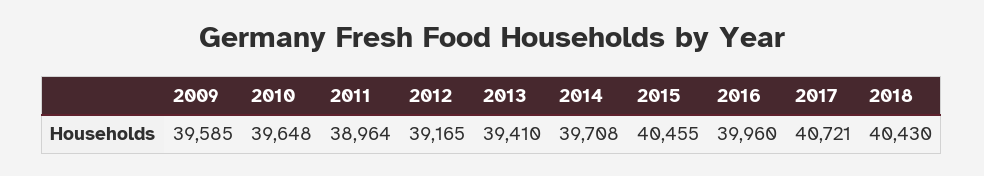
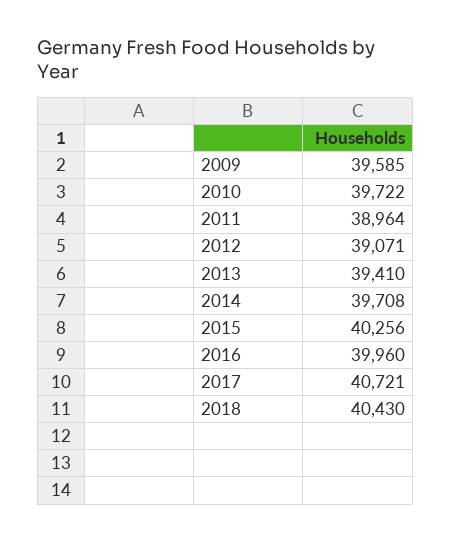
  {
    "2009": 39585,
-   "2010": 39648,
+   "2010": 39722,
    "2011": 38964,
-   "2012": 39165,
+   "2012": 39071,
    "2013": 39410,
    "2014": 39708,
-   "2015": 40455,
+   "2015": 40256,
    "2016": 39960,
    "2017": 40721,
    "2018": 40430
  }

